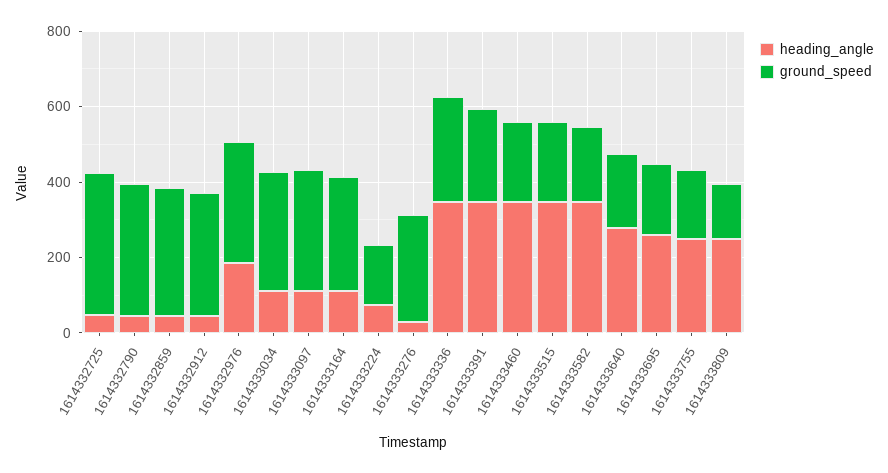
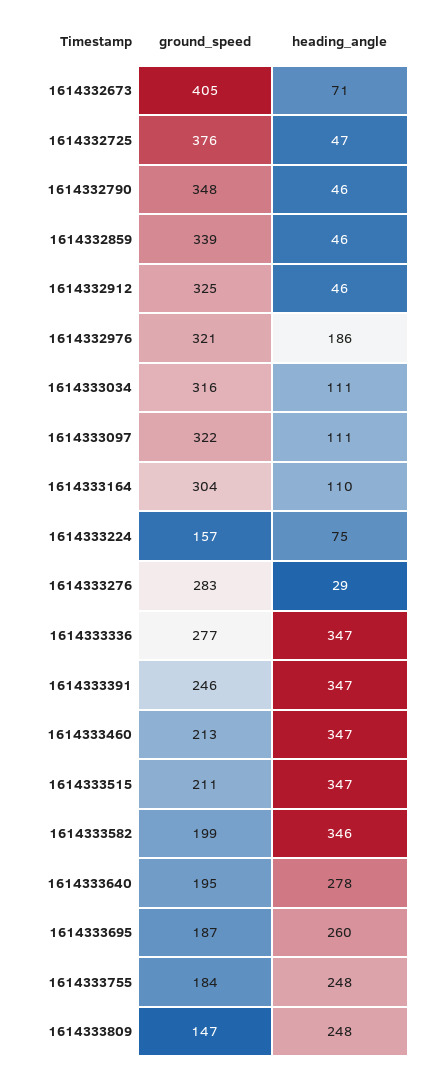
  {
    "heading_angle": {
      "1614332725": 47,
      "1614332790": 46,
      "1614332859": 46,
      "1614332912": 46,
      "1614332976": 186,
      "1614333034": 111,
      "1614333097": 111,
      "1614333164": 110,
      "1614333224": 75,
      "1614333276": 29,
      "1614333336": 347,
      "1614333391": 347,
      "1614333460": 347,
      "1614333515": 347,
      "1614333582": 346,
      "1614333640": 278,
      "1614333695": 260,
      "1614333755": 248,
-     "1614333809": 248
+     "1614333809": 248,
+     "1614332673": 71
    },
    "ground_speed": {
      "1614332725": 376,
      "1614332790": 348,
      "1614332859": 339,
      "1614332912": 325,
      "1614332976": 321,
      "1614333034": 316,
      "1614333097": 322,
      "1614333164": 304,
      "1614333224": 157,
      "1614333276": 283,
      "1614333336": 277,
      "1614333391": 246,
      "1614333460": 213,
      "1614333515": 211,
      "1614333582": 199,
      "1614333640": 195,
      "1614333695": 187,
      "1614333755": 184,
-     "1614333809": 147
+     "1614333809": 147,
+     "1614332673": 405
    }
  }

